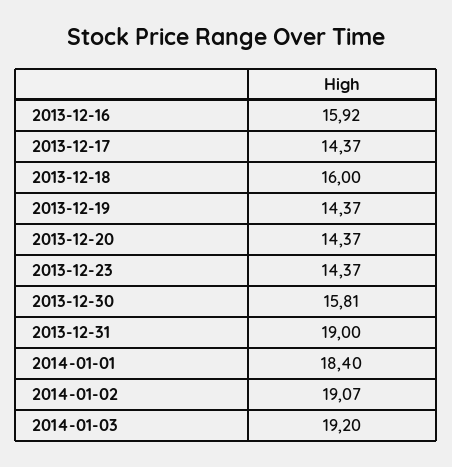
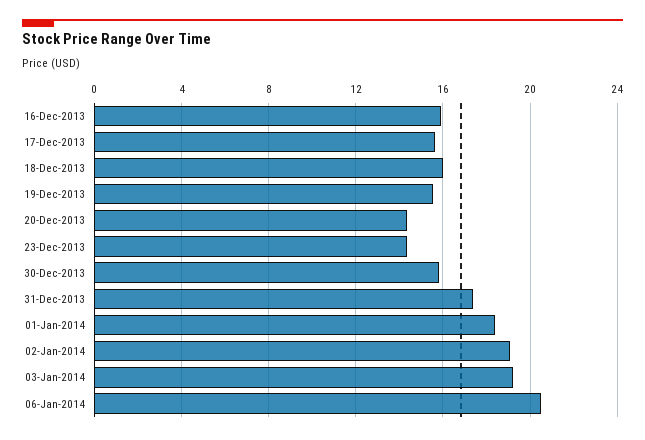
  {
    "2013-12-16": 15.92,
-   "2013-12-17": 14.37,
+   "2013-12-17": 15.5,
    "2013-12-18": 16,
-   "2013-12-19": 14.37,
+   "2013-12-19": 15.5,
    "2013-12-20": 14.37,
    "2013-12-23": 14.37,
    "2013-12-30": 15.81,
-   "2013-12-31": 19,
+   "2013-12-31": 17.5,
    "2014-01-01": 18.4,
    "2014-01-02": 19.07,
-   "2014-01-03": 19.2
+   "2014-01-03": 19.2,
+   "06-Jan-2014": 20.5
  }

